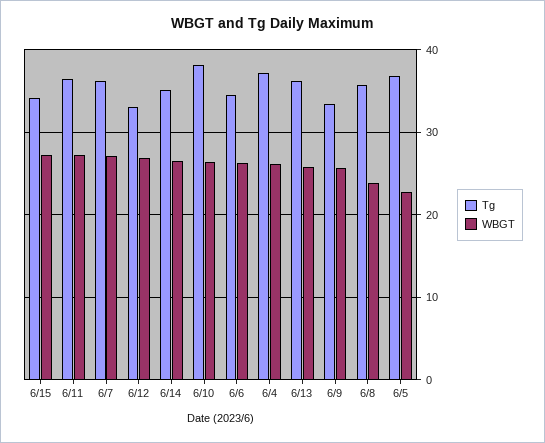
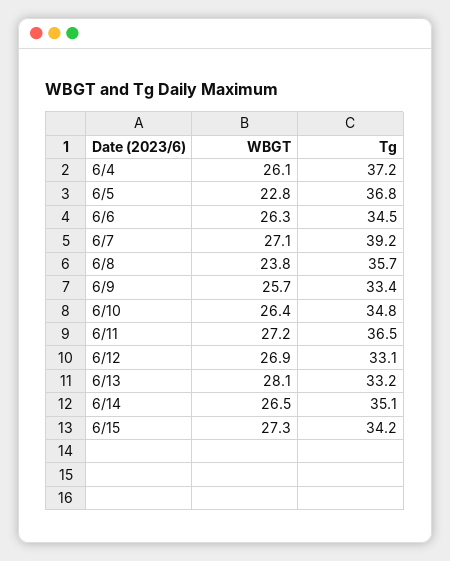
  {
    "Tg": {
      "6/15": 34.2,
      "6/11": 36.5,
-     "6/7": 36,
+     "6/7": 39.2,
      "6/12": 33.1,
      "6/14": 35.1,
-     "6/10": 38,
+     "6/10": 34.8,
      "6/6": 34.5,
      "6/4": 37.2,
-     "6/13": 36,
+     "6/13": 33.2,
      "6/9": 33.4,
      "6/8": 35.7,
      "6/5": 36.8
    },
    "WBGT": {
      "6/15": 27.3,
      "6/11": 27.2,
      "6/7": 27.1,
      "6/12": 26.9,
      "6/14": 26.5,
      "6/10": 26.4,
      "6/6": 26.3,
      "6/4": 26.1,
-     "6/13": 26,
+     "6/13": 28.1,
      "6/9": 25.7,
      "6/8": 23.8,
      "6/5": 22.8
    }
  }

